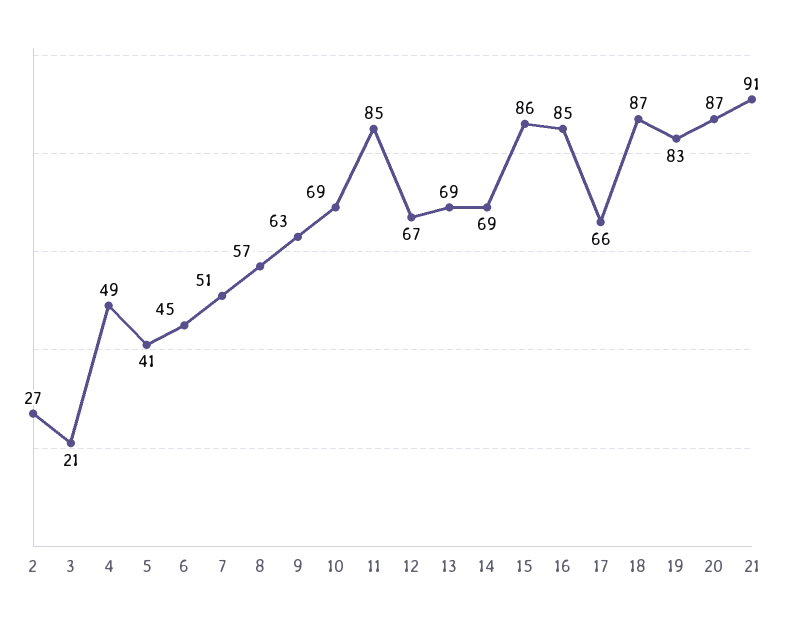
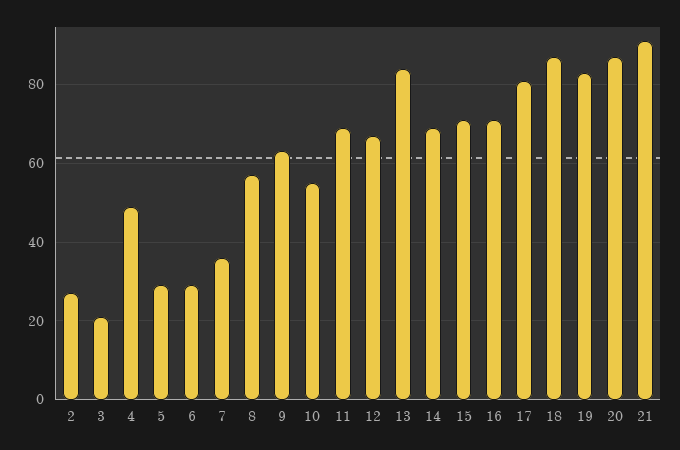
  {
    "2": 27,
    "3": 21,
    "4": 49,
-   "5": 41,
+   "5": 30,
-   "6": 45,
+   "6": 30,
-   "7": 51,
+   "7": 35,
    "8": 57,
    "9": 63,
-   "10": 69,
+   "10": 55,
-   "11": 85,
+   "11": 70,
    "12": 67,
-   "13": 69,
+   "13": 85,
    "14": 69,
-   "15": 86,
+   "15": 70,
-   "16": 85,
+   "16": 70,
-   "17": 66,
+   "17": 80,
    "18": 87,
    "19": 83,
    "20": 87,
    "21": 91
  }

